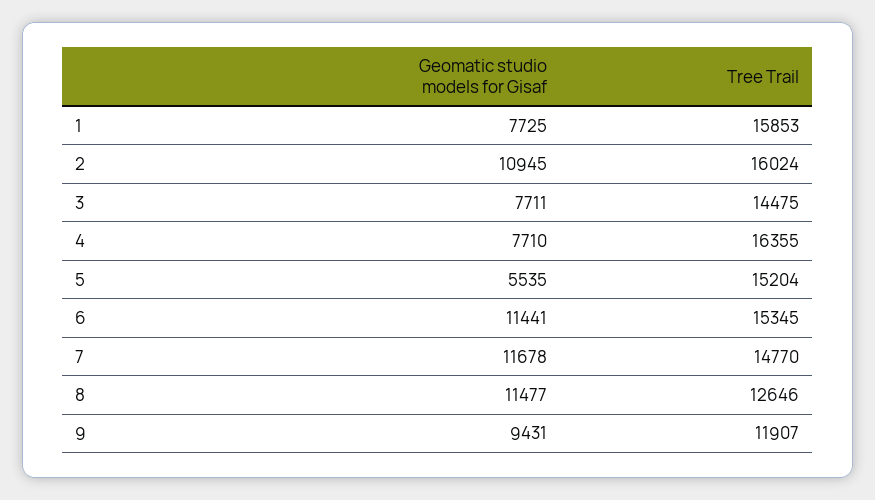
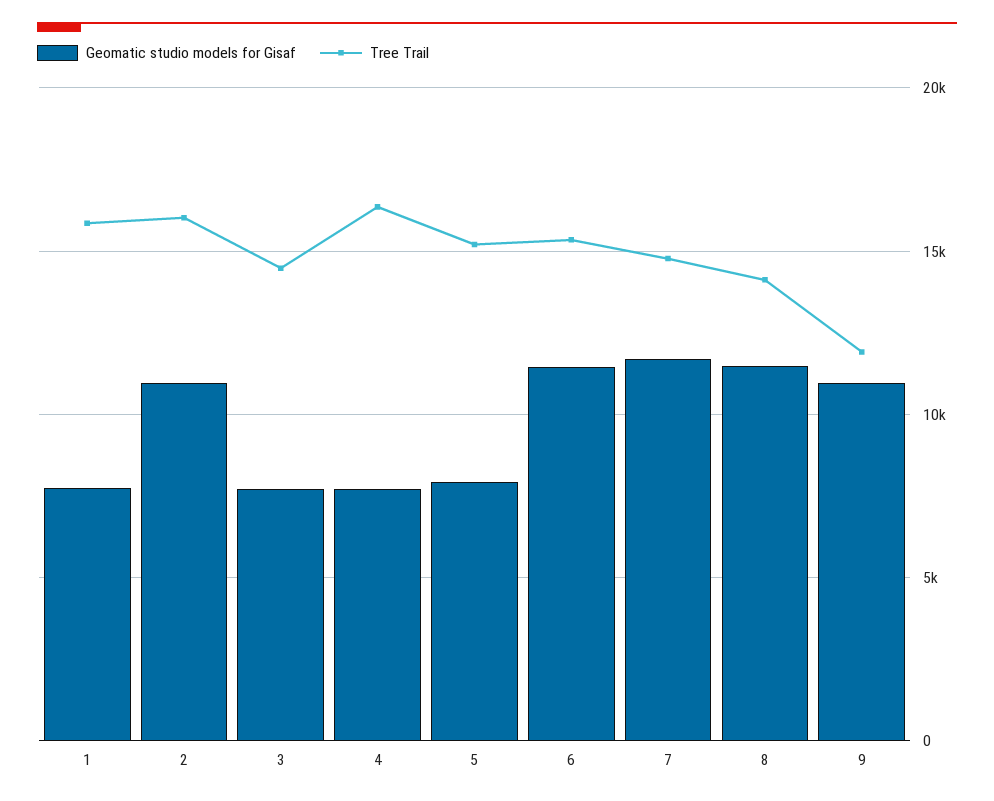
  {
    "Geomatic studio models for Gisaf": {
      "1": 7725,
      "2": 10945,
      "3": 7711,
      "4": 7710,
-     "5": 5535,
+     "5": 8000,
      "6": 11441,
      "7": 11678,
      "8": 11477,
-     "9": 9431
+     "9": 11000
    },
    "Tree Trail": {
      "1": 15853,
      "2": 16024,
      "3": 14475,
      "4": 16355,
      "5": 15204,
      "6": 15345,
      "7": 14770,
-     "8": 12646,
+     "8": 14000,
      "9": 11907
    }
  }

